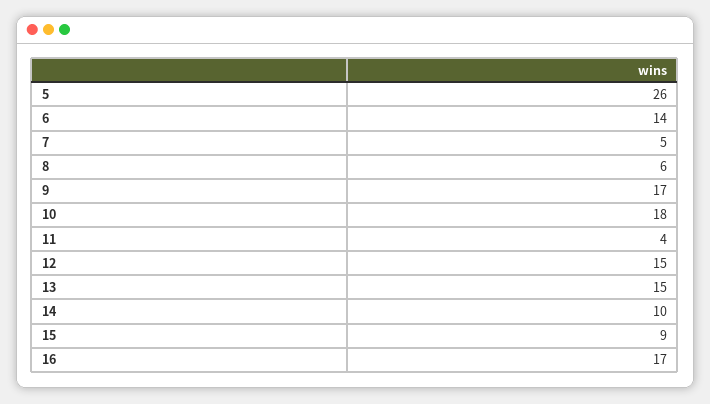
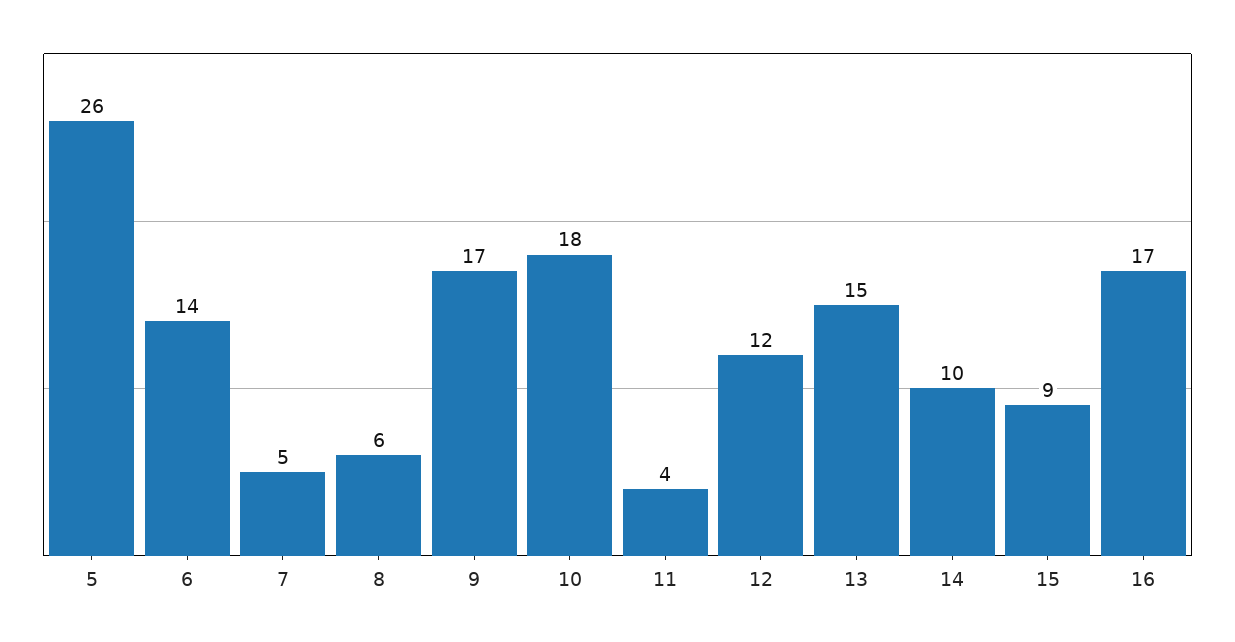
  {
    "5": 26,
    "6": 14,
    "7": 5,
    "8": 6,
    "9": 17,
    "10": 18,
    "11": 4,
-   "12": 15,
+   "12": 12,
    "13": 15,
    "14": 10,
    "15": 9,
    "16": 17
  }

